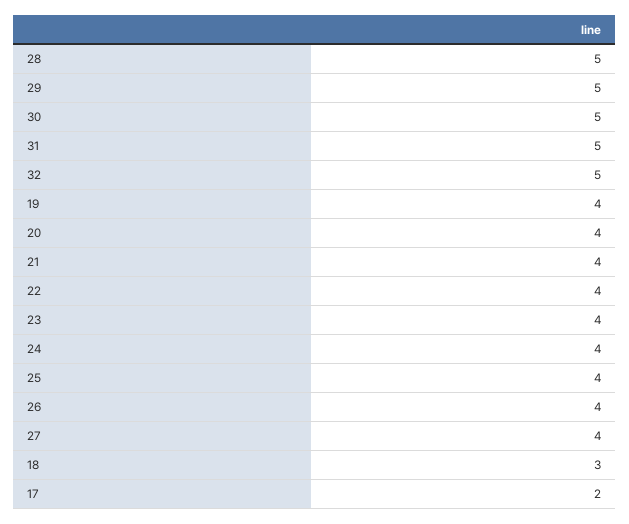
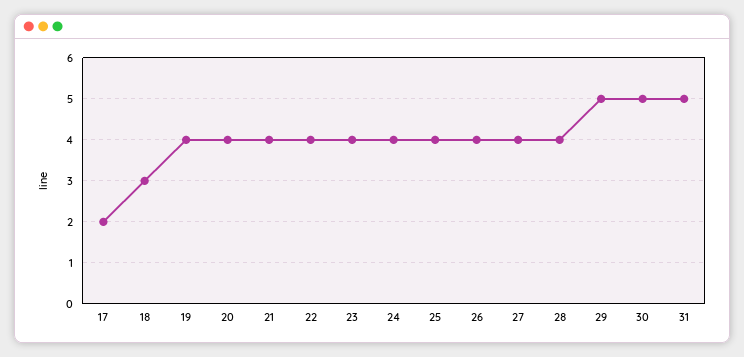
  {
-   "28": 5,
+   "28": 4,
    "29": 5,
    "30": 5,
    "31": 5,
-   "32": 5,
    "19": 4,
    "20": 4,
    "21": 4,
    "22": 4,
    "23": 4,
    "24": 4,
    "25": 4,
    "26": 4,
    "27": 4,
    "18": 3,
    "17": 2
  }

